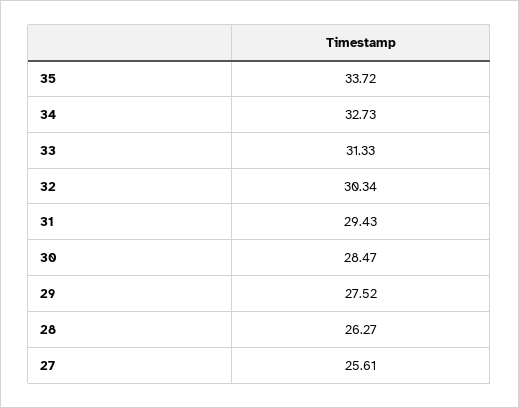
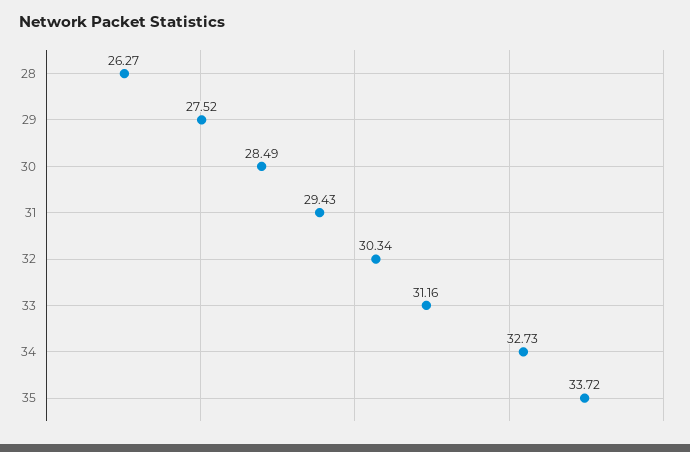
  {
    "35": 33.72,
    "34": 32.73,
-   "33": 31.33,
+   "33": 31.16,
    "32": 30.34,
    "31": 29.43,
-   "30": 28.47,
+   "30": 28.49,
    "29": 27.52,
-   "28": 26.27,
+   "28": 26.27
-   "27": 25.61
  }

